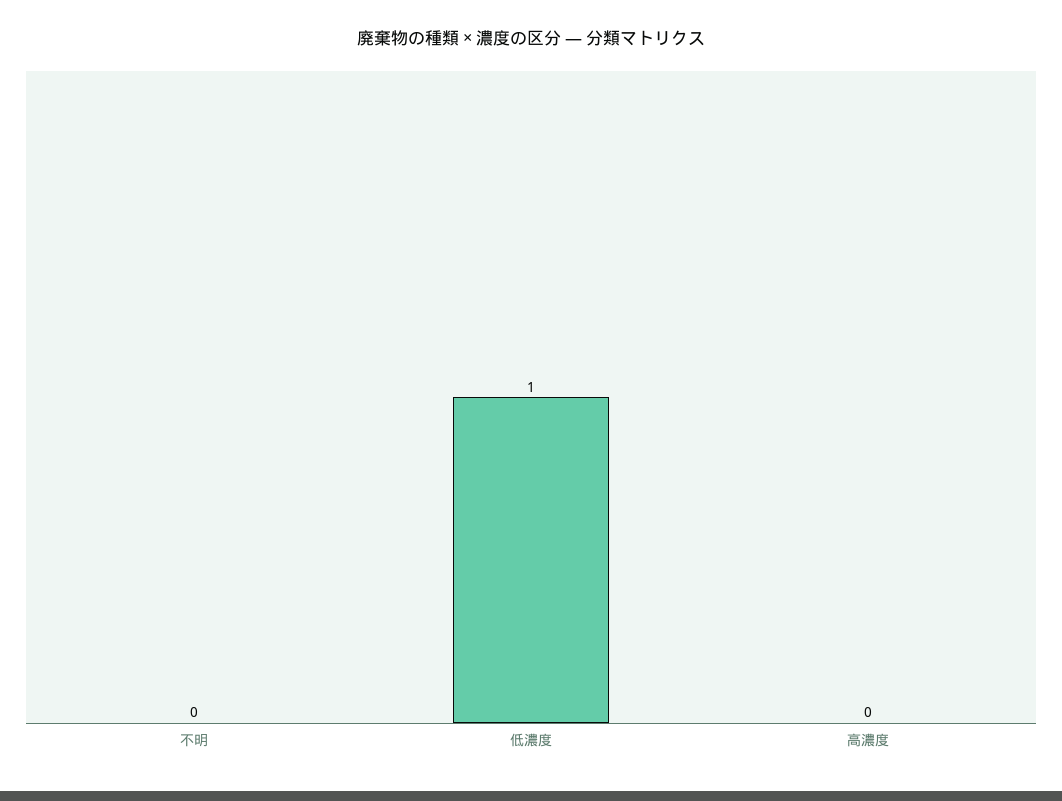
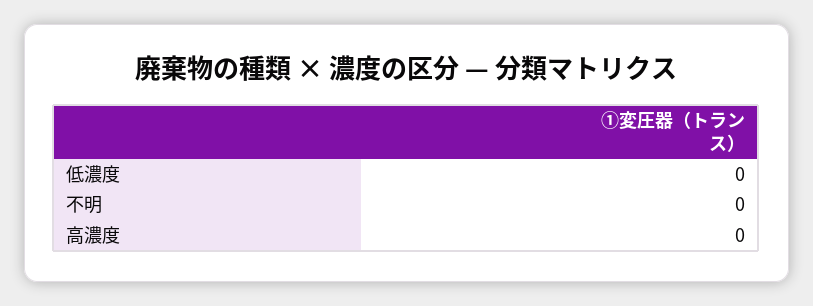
  {
    "不明": 0,
-   "低濃度": 1,
+   "低濃度": 0,
    "高濃度": 0
  }

